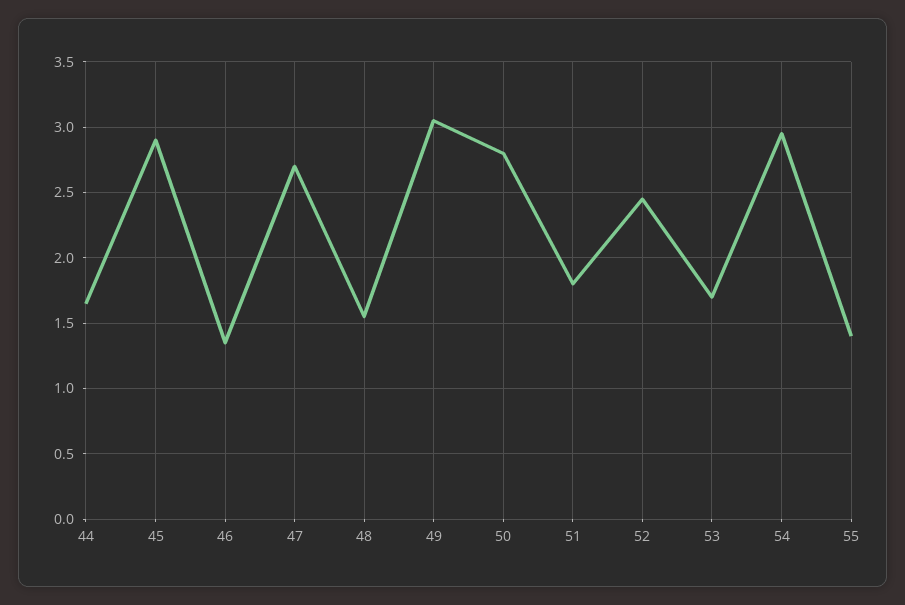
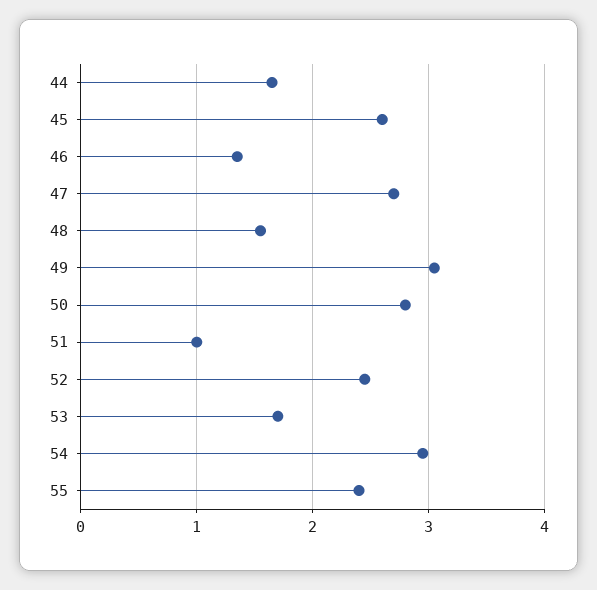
  {
    "44": 1.65,
-   "45": 2.9,
+   "45": 2.6,
    "46": 1.35,
    "47": 2.7,
    "48": 1.55,
    "49": 3.05,
    "50": 2.8,
-   "51": 1.8,
+   "51": 1,
    "52": 2.45,
    "53": 1.7,
    "54": 2.95,
-   "55": 1.4
+   "55": 2.4
  }

